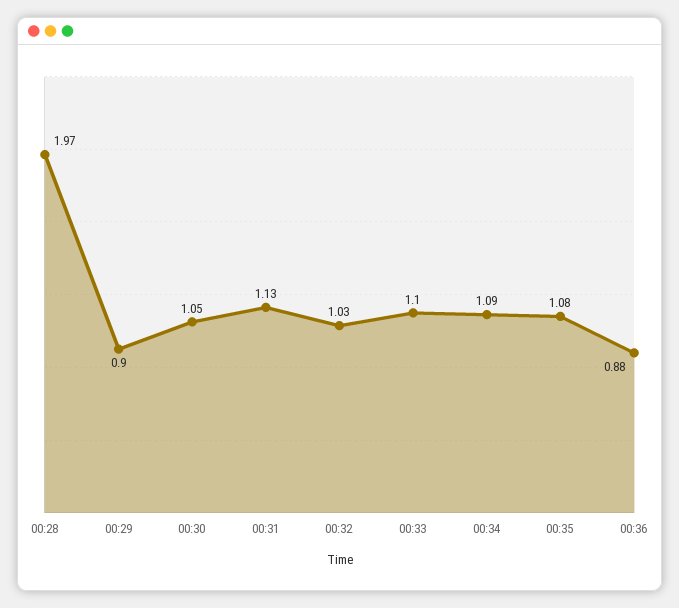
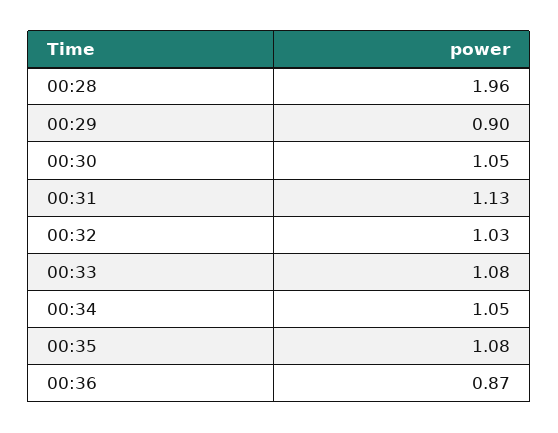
  {
-   "00:28": 1.97,
+   "00:28": 1.96,
    "00:29": 0.9,
    "00:30": 1.05,
    "00:31": 1.13,
    "00:32": 1.03,
-   "00:33": 1.1,
+   "00:33": 1.08,
-   "00:34": 1.09,
+   "00:34": 1.05,
    "00:35": 1.08,
-   "00:36": 0.88
+   "00:36": 0.87
  }

